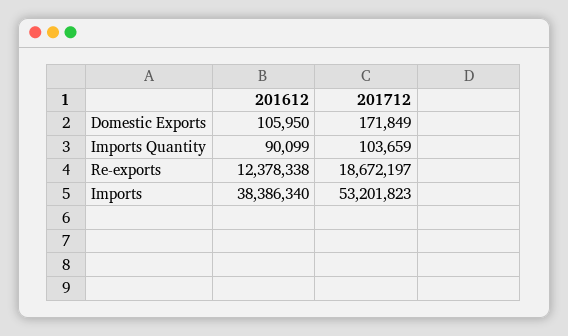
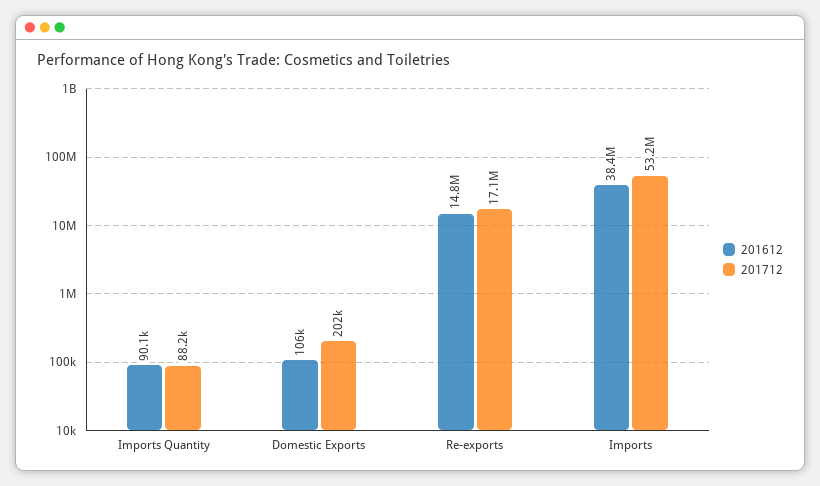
  {
    "201612": {
      "Domestic Exports": 105950,
      "Imports Quantity": 90099,
-     "Re-exports": 12378338,
+     "Re-exports": 14800000,
      "Imports": 38386340
    },
    "201712": {
-     "Domestic Exports": 171849,
+     "Domestic Exports": 202000,
-     "Imports Quantity": 103659,
+     "Imports Quantity": 88200,
-     "Re-exports": 18672197,
+     "Re-exports": 17100000,
      "Imports": 53201823
    }
  }

